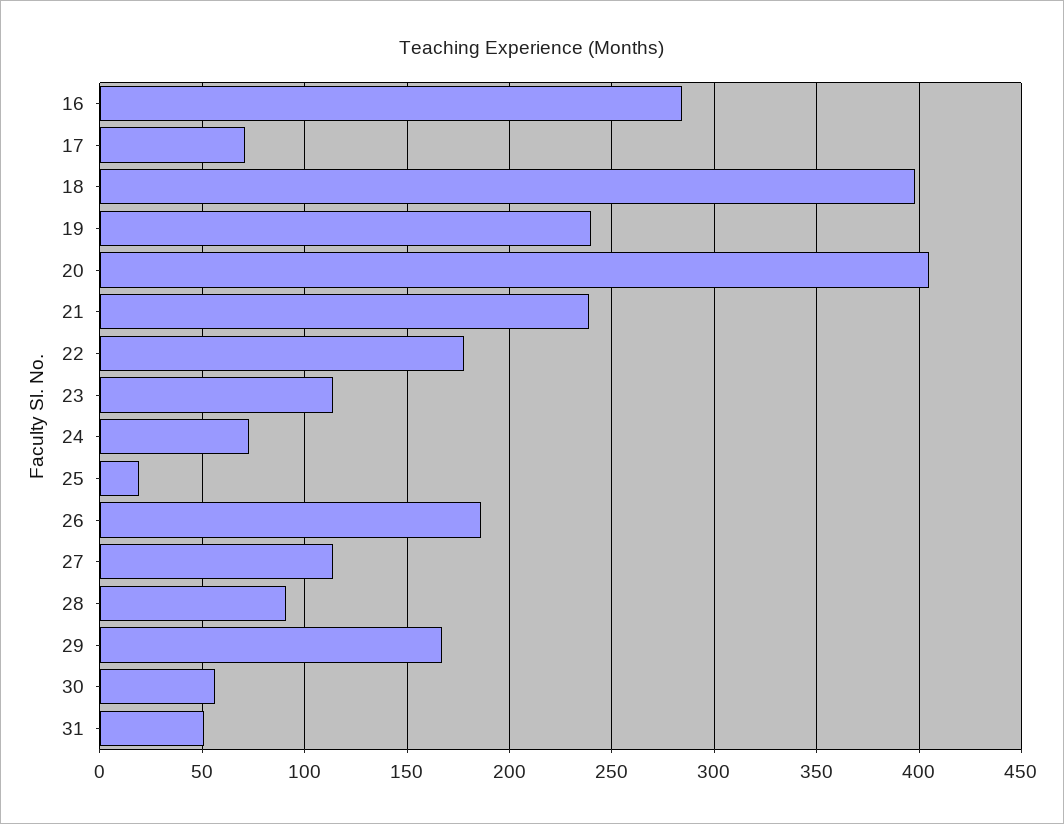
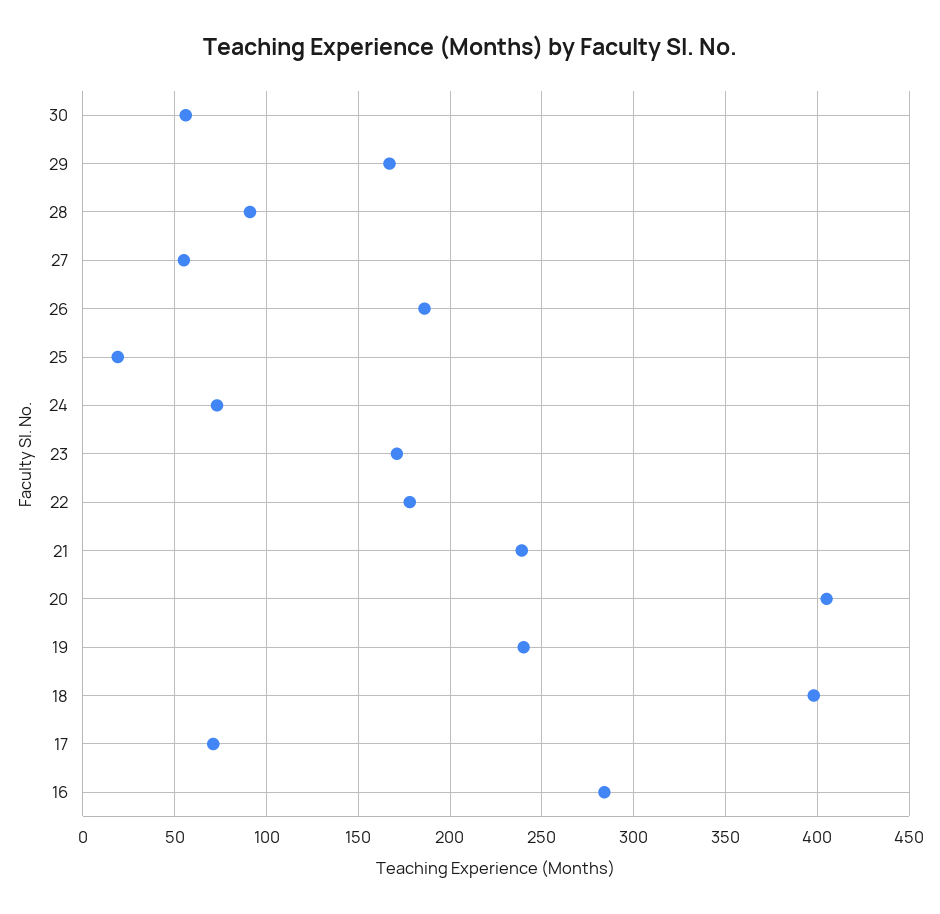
  {
    "16": 285,
    "17": 70,
    "18": 400,
    "19": 240,
    "20": 405,
    "21": 240,
    "22": 180,
-   "23": 115,
+   "23": 170,
    "24": 75,
    "25": 20,
    "26": 185,
-   "27": 115,
+   "27": 55,
    "28": 90,
    "29": 165,
-   "30": 55,
+   "30": 55
-   "31": 50
  }

